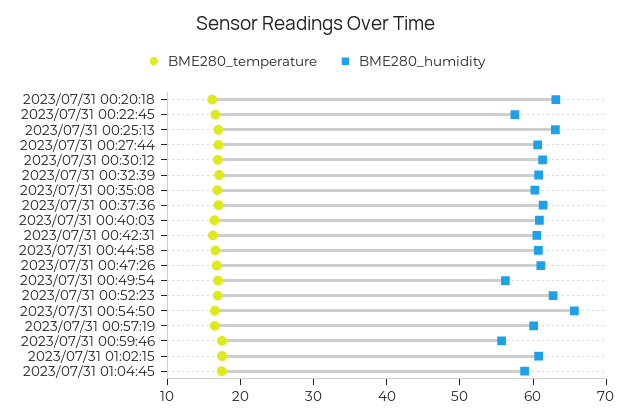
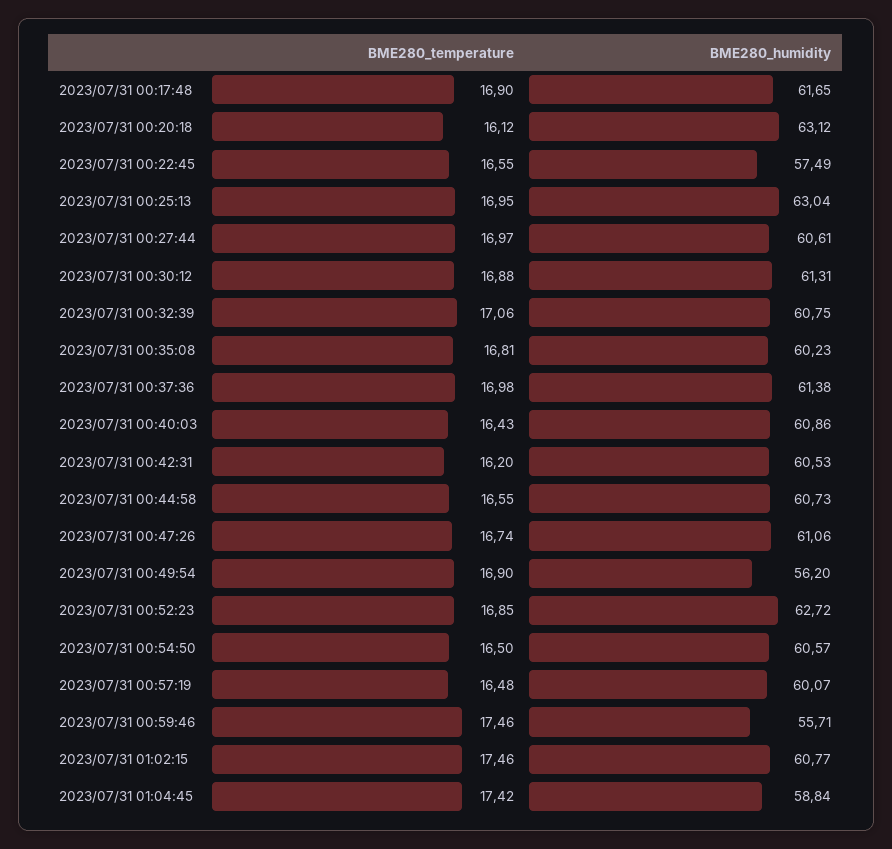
  {
    "BME280_temperature": {
      "2023/07/31 00:20:18": 16.12,
      "2023/07/31 00:22:45": 16.55,
      "2023/07/31 00:25:13": 16.95,
      "2023/07/31 00:27:44": 16.97,
      "2023/07/31 00:30:12": 16.88,
      "2023/07/31 00:32:39": 17.06,
      "2023/07/31 00:35:08": 16.81,
      "2023/07/31 00:37:36": 16.98,
      "2023/07/31 00:40:03": 16.43,
      "2023/07/31 00:42:31": 16.2,
      "2023/07/31 00:44:58": 16.55,
      "2023/07/31 00:47:26": 16.74,
      "2023/07/31 00:49:54": 16.9,
      "2023/07/31 00:52:23": 16.85,
      "2023/07/31 00:54:50": 16.5,
      "2023/07/31 00:57:19": 16.48,
      "2023/07/31 00:59:46": 17.46,
      "2023/07/31 01:02:15": 17.46,
-     "2023/07/31 01:04:45": 17.42
+     "2023/07/31 01:04:45": 17.42,
+     "2023/07/31 00:17:48": 16.9
    },
    "BME280_humidity": {
      "2023/07/31 00:20:18": 63.12,
      "2023/07/31 00:22:45": 57.49,
      "2023/07/31 00:25:13": 63.04,
      "2023/07/31 00:27:44": 60.61,
      "2023/07/31 00:30:12": 61.31,
      "2023/07/31 00:32:39": 60.75,
      "2023/07/31 00:35:08": 60.23,
      "2023/07/31 00:37:36": 61.38,
      "2023/07/31 00:40:03": 60.86,
      "2023/07/31 00:42:31": 60.53,
      "2023/07/31 00:44:58": 60.73,
      "2023/07/31 00:47:26": 61.06,
      "2023/07/31 00:49:54": 56.2,
      "2023/07/31 00:52:23": 62.72,
-     "2023/07/31 00:54:50": 66,
+     "2023/07/31 00:54:50": 60.57,
      "2023/07/31 00:57:19": 60.07,
      "2023/07/31 00:59:46": 55.71,
      "2023/07/31 01:02:15": 60.77,
-     "2023/07/31 01:04:45": 58.84
+     "2023/07/31 01:04:45": 58.84,
+     "2023/07/31 00:17:48": 61.65
    }
  }

